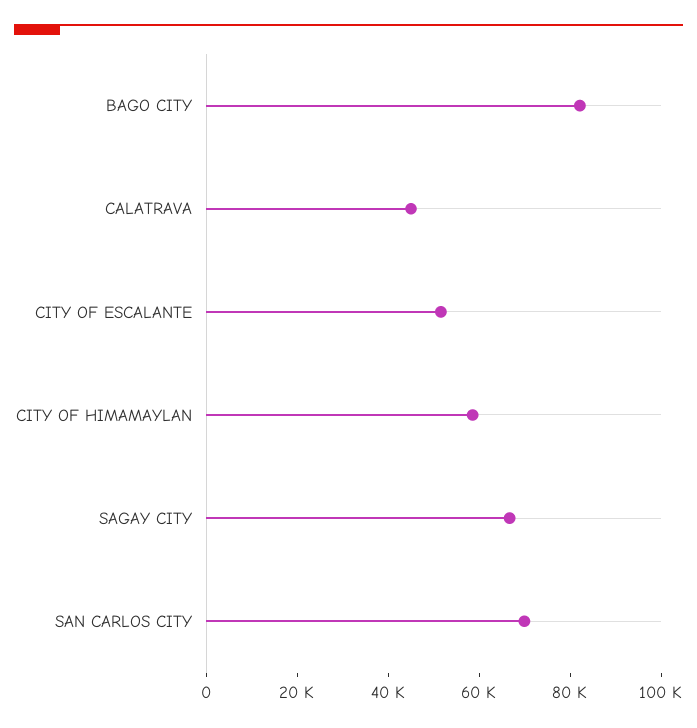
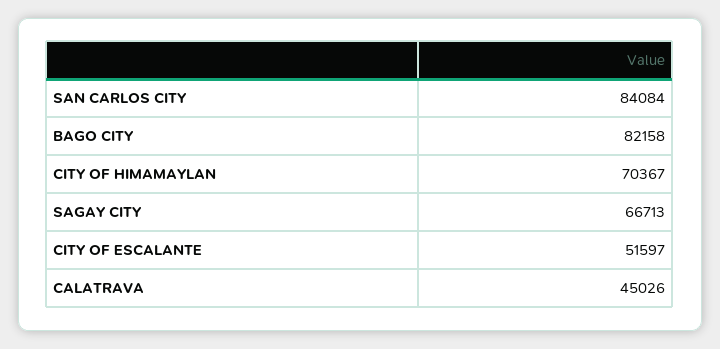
  {
    "BAGO CITY": 82158,
    "CALATRAVA": 45026,
    "CITY OF ESCALANTE": 51597,
-   "CITY OF HIMAMAYLAN": 60000,
+   "CITY OF HIMAMAYLAN": 70367,
    "SAGAY CITY": 66713,
-   "SAN CARLOS CITY": 70000
+   "SAN CARLOS CITY": 84084
  }

